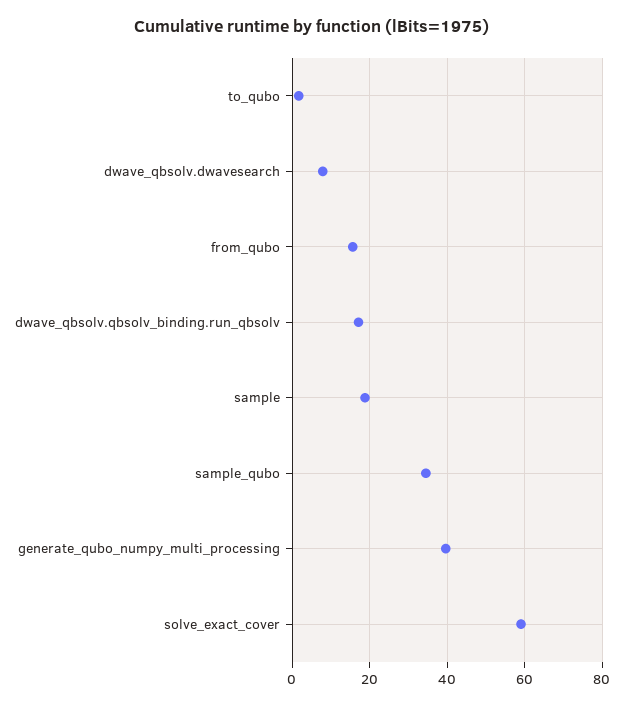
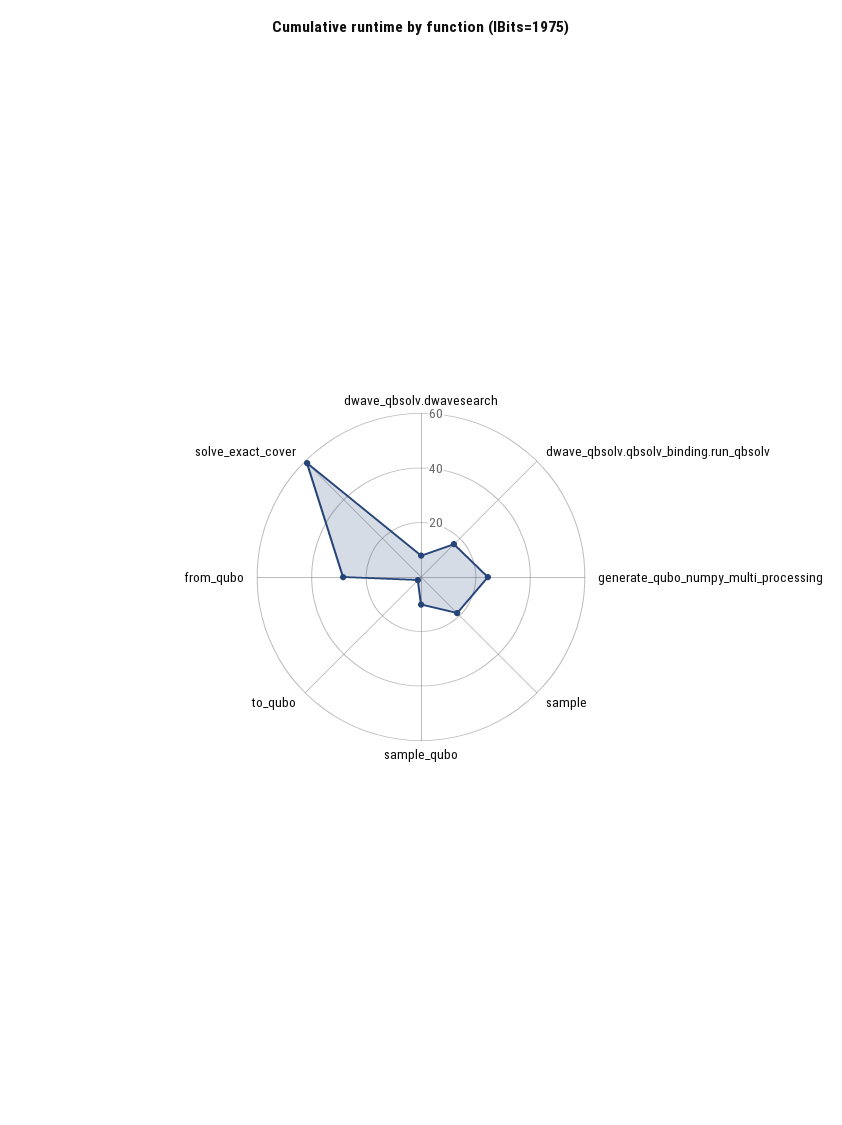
  {
    "to_qubo": 2,
    "dwave_qbsolv.dwavesearch": 8,
-   "from_qubo": 16,
+   "from_qubo": 30,
    "dwave_qbsolv.qbsolv_binding.run_qbsolv": 18,
    "sample": 18,
-   "sample_qubo": 34,
+   "sample_qubo": 10,
-   "generate_qubo_numpy_multi_processing": 40,
+   "generate_qubo_numpy_multi_processing": 25,
    "solve_exact_cover": 60
  }

